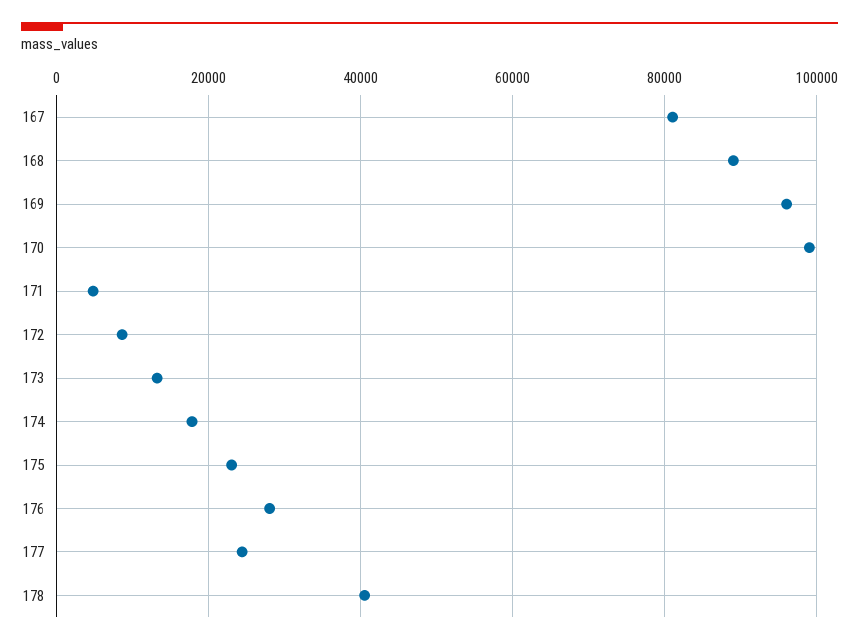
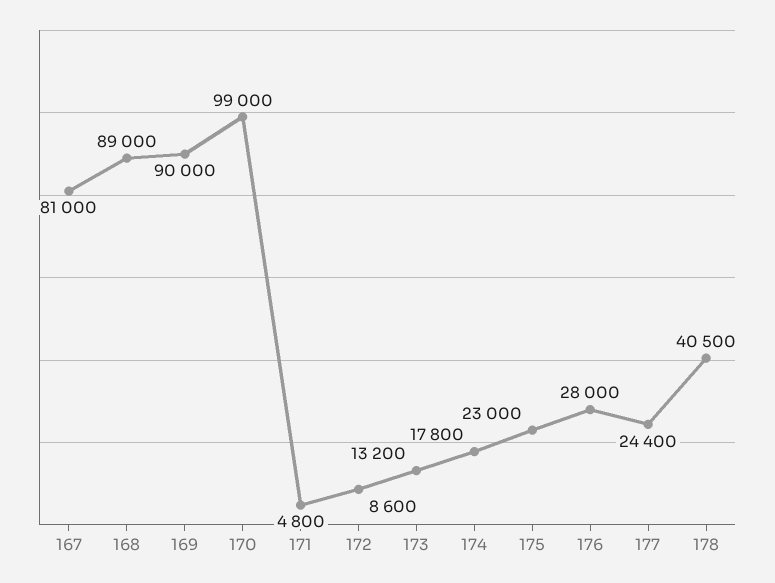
  {
    "167": 81000,
    "168": 89000,
-   "169": 96000,
+   "169": 90000,
    "170": 99000,
    "171": 4800,
    "172": 8600,
    "173": 13200,
    "174": 17800,
    "175": 23000,
    "176": 28000,
    "177": 24400,
    "178": 40500
  }

